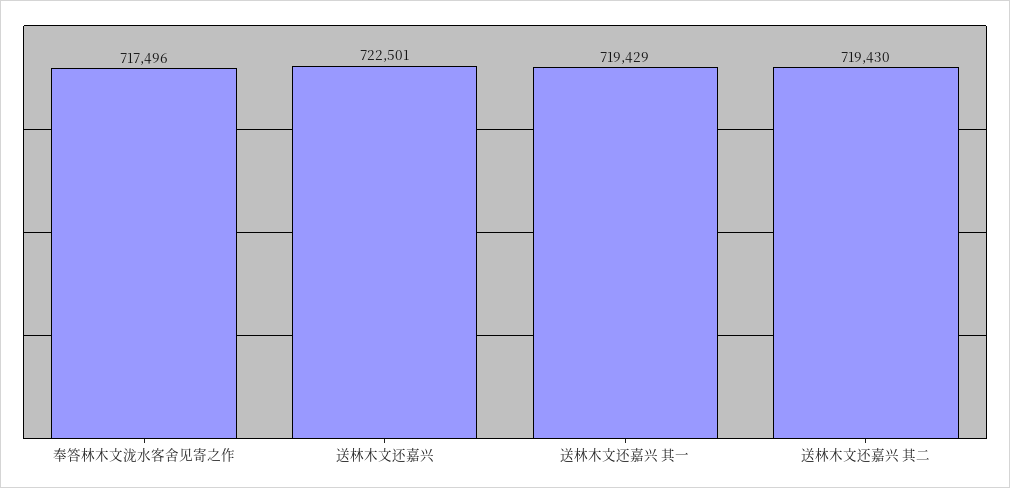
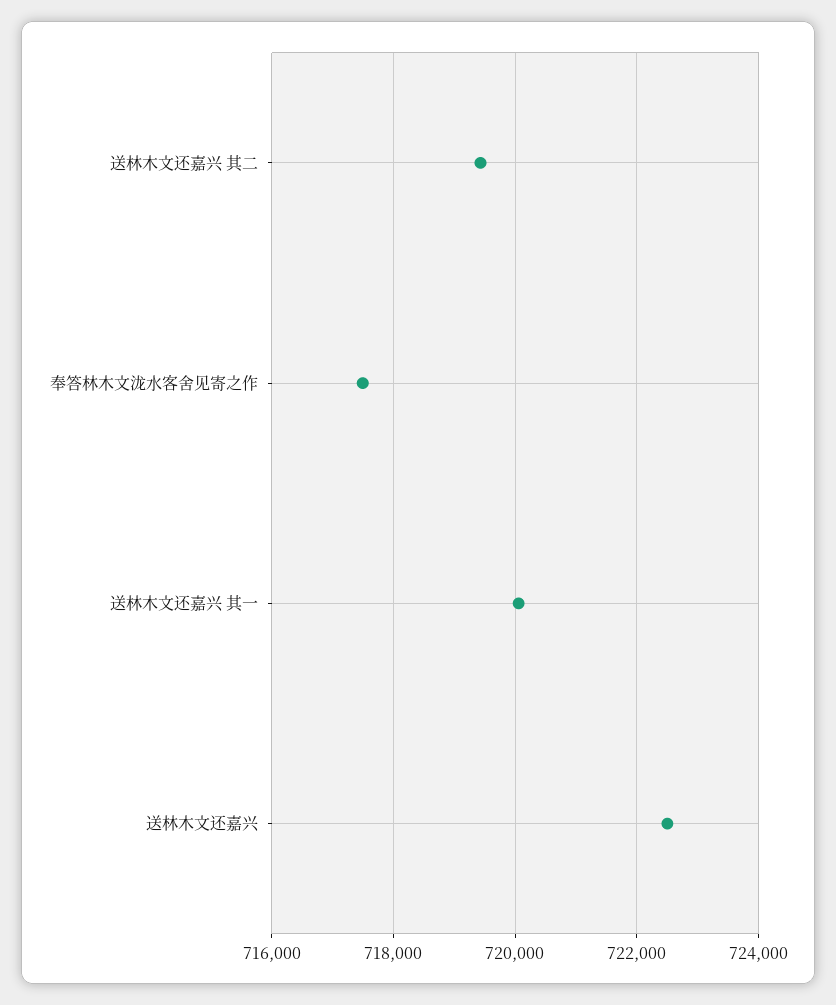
  {
    "奉答林木文泷水客舍见寄之作": 717496,
    "送林木文还嘉兴": 722501,
-   "送林木文还嘉兴 其一": 719429,
+   "送林木文还嘉兴 其一": 720000,
    "送林木文还嘉兴 其二": 719430
  }

